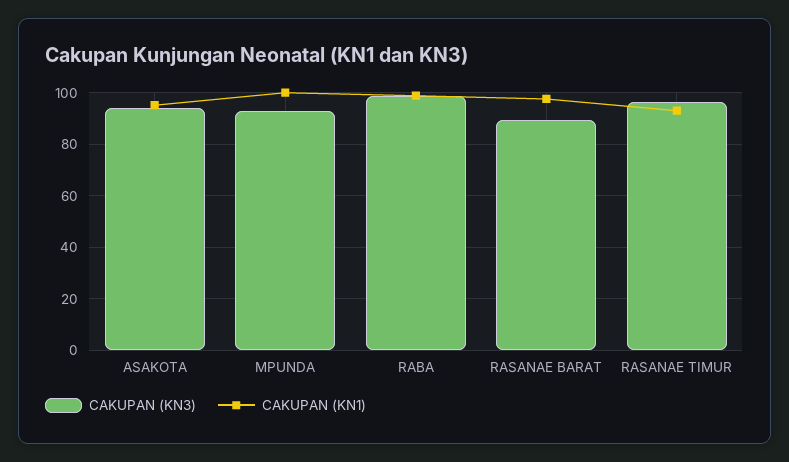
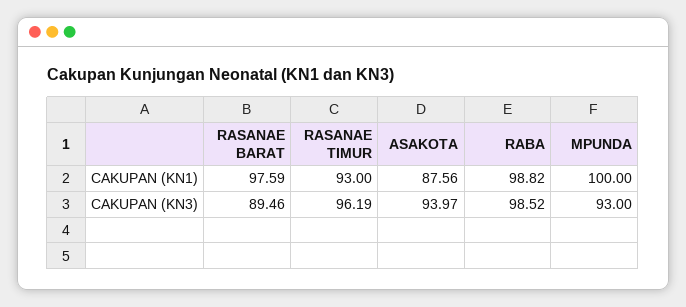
  {
    "CAKUPAN (KN3)": {
      "ASAKOTA": 93.97,
      "MPUNDA": 93,
      "RABA": 98.52,
      "RASANAE BARAT": 89.46,
      "RASANAE TIMUR": 96.19
    },
    "CAKUPAN (KN1)": {
-     "ASAKOTA": 95,
+     "ASAKOTA": 87.56,
      "MPUNDA": 100,
      "RABA": 98.82,
      "RASANAE BARAT": 97.59,
      "RASANAE TIMUR": 93
    }
  }

